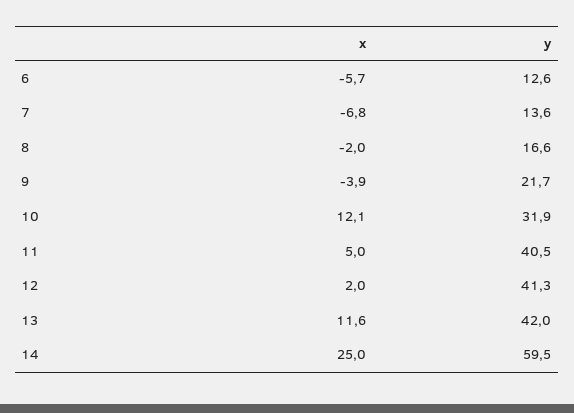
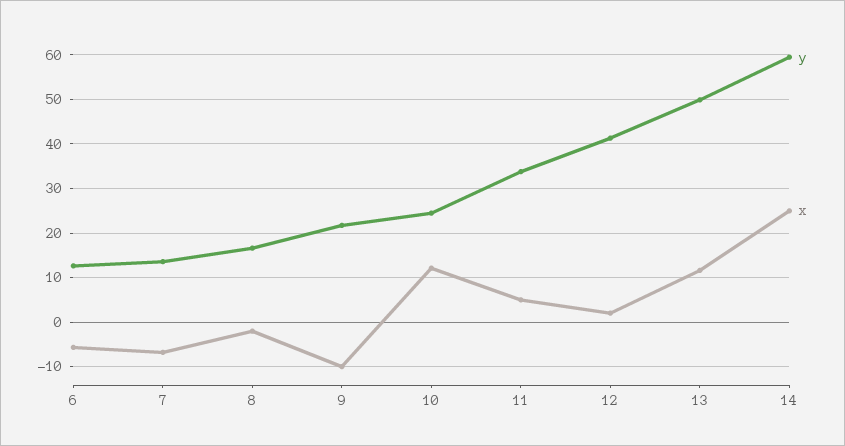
  {
    "x": {
      "6": -5.7,
      "7": -6.8,
      "8": -2,
-     "9": -3.9,
+     "9": -10,
      "10": 12.1,
      "11": 5,
      "12": 2,
      "13": 11.6,
      "14": 25
    },
    "y": {
      "6": 12.6,
      "7": 13.6,
      "8": 16.6,
      "9": 21.7,
-     "10": 31.9,
+     "10": 24,
-     "11": 40.5,
+     "11": 34,
      "12": 41.3,
-     "13": 42,
+     "13": 50,
      "14": 59.5
    }
  }

